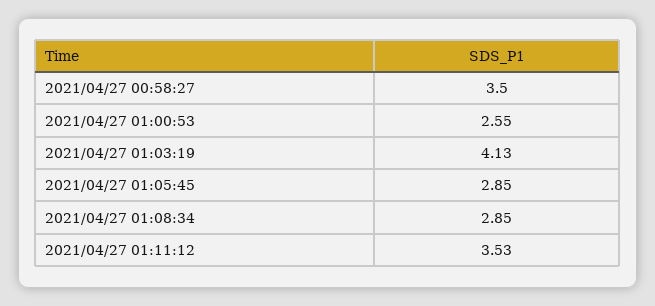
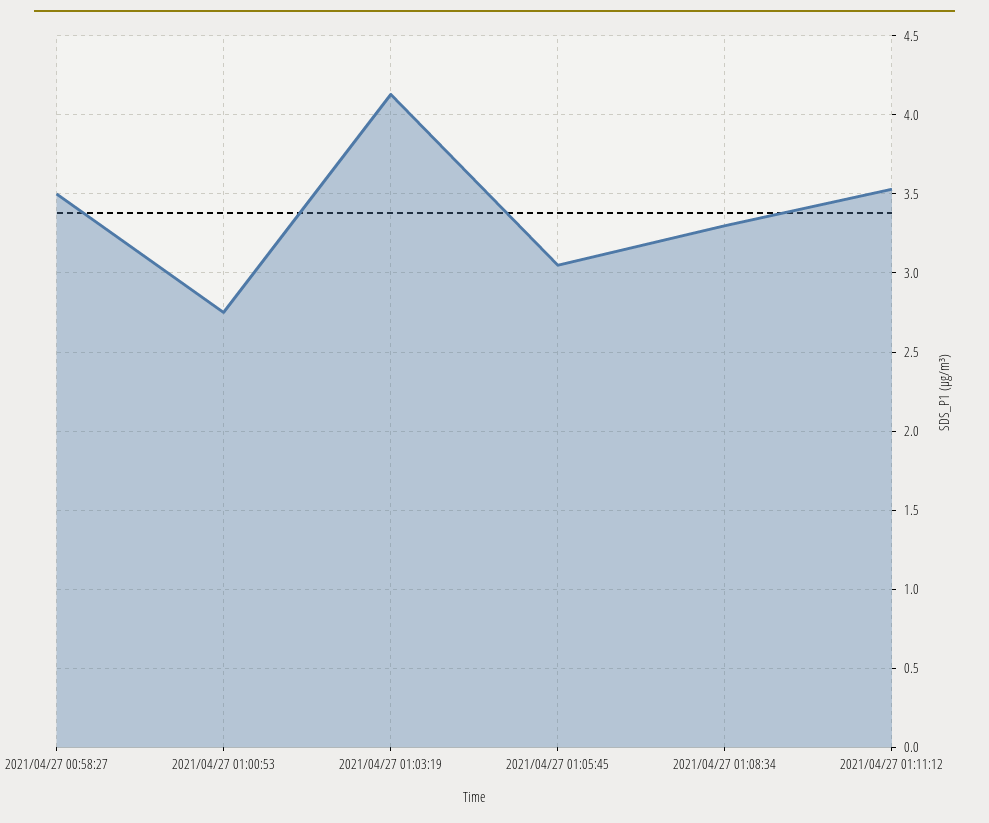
  {
    "2021/04/27 00:58:27": 3.5,
-   "2021/04/27 01:00:53": 2.55,
+   "2021/04/27 01:00:53": 2.75,
    "2021/04/27 01:03:19": 4.13,
-   "2021/04/27 01:05:45": 2.85,
+   "2021/04/27 01:05:45": 3.05,
-   "2021/04/27 01:08:34": 2.85,
+   "2021/04/27 01:08:34": 3.3,
    "2021/04/27 01:11:12": 3.53
  }

